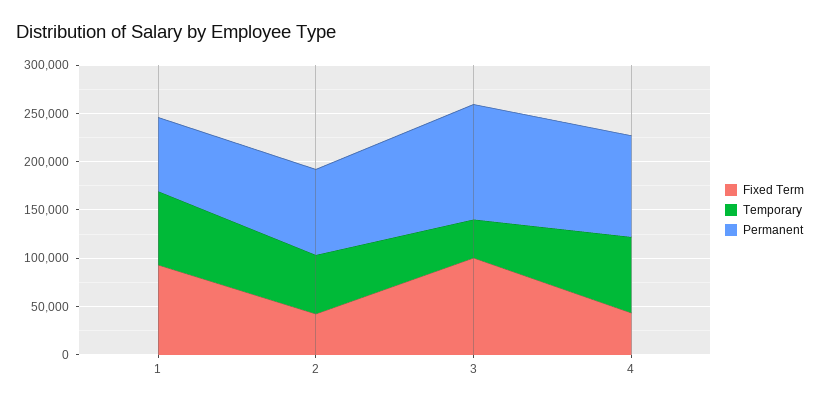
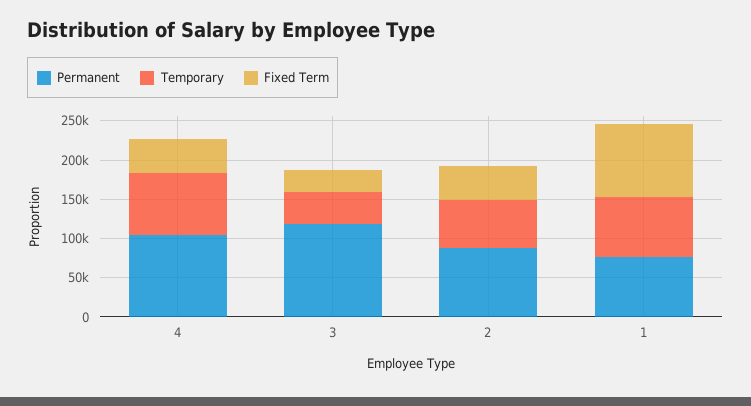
  {
    "Fixed Term": {
      "1": 90000,
      "2": 40000,
-     "3": 100000,
+     "3": 25000,
      "4": 40000
    },
    "Temporary": {
      "1": 80000,
      "2": 60000,
      "3": 40000,
      "4": 80000
    },
    "Permanent": {
      "1": 80000,
      "2": 90000,
      "3": 120000,
      "4": 100000
    }
  }

